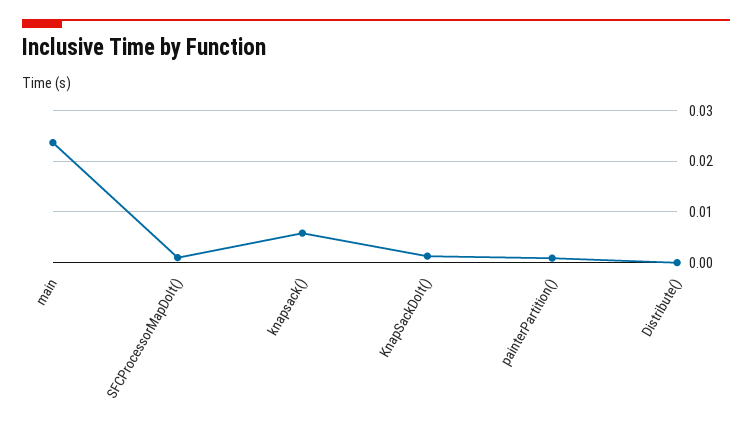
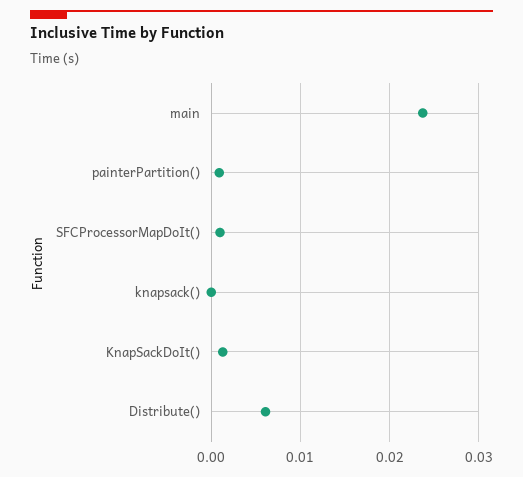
  {
    "main": 0.024,
    "SFCProcessorMapDoIt()": 0.001,
-   "knapsack()": 0.006,
+   "knapsack()": 0,
    "KnapSackDoIt()": 0.001,
    "painterPartition()": 0.001,
-   "Distribute()": 0
+   "Distribute()": 0.006
  }

